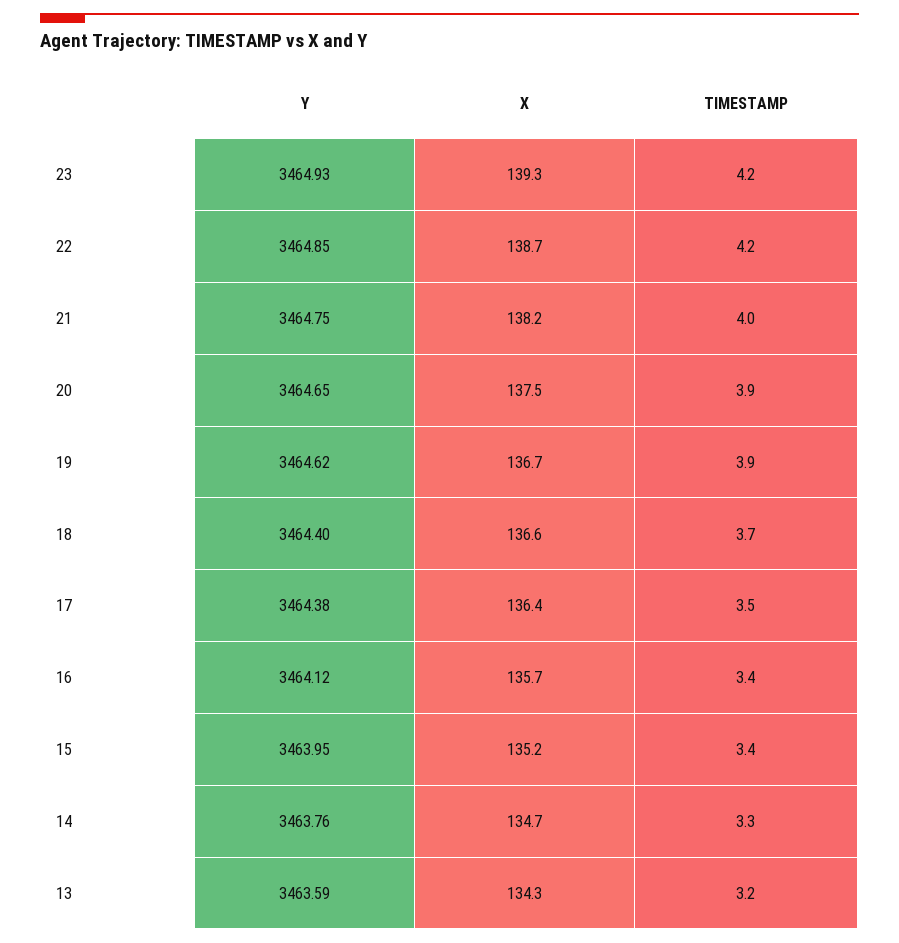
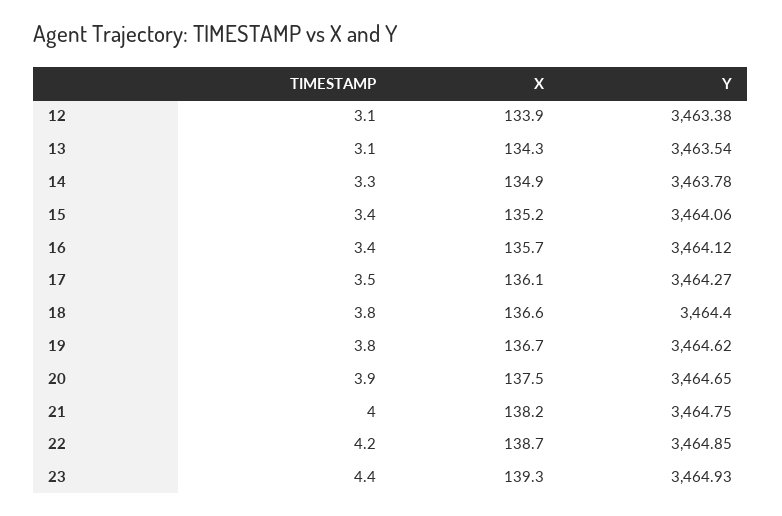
  {
    "Y": {
      "23": 3464.93,
      "22": 3464.85,
      "21": 3464.75,
      "20": 3464.65,
      "19": 3464.62,
      "18": 3464.4,
-     "17": 3464.38,
+     "17": 3464.27,
      "16": 3464.12,
-     "15": 3463.95,
+     "15": 3464.06,
-     "14": 3463.76,
+     "14": 3463.78,
-     "13": 3463.59
+     "13": 3463.54,
+     "12": 3463.38
    },
    "X": {
      "23": 139.3,
      "22": 138.7,
      "21": 138.2,
      "20": 137.5,
      "19": 136.7,
      "18": 136.6,
-     "17": 136.4,
+     "17": 136.1,
      "16": 135.7,
      "15": 135.2,
-     "14": 134.7,
+     "14": 134.9,
-     "13": 134.3
+     "13": 134.3,
+     "12": 133.9
    },
    "TIMESTAMP": {
-     "23": 4.2,
+     "23": 4.4,
      "22": 4.2,
      "21": 4,
      "20": 3.9,
-     "19": 3.9,
+     "19": 3.8,
-     "18": 3.7,
+     "18": 3.8,
      "17": 3.5,
      "16": 3.4,
      "15": 3.4,
      "14": 3.3,
-     "13": 3.2
+     "13": 3.1,
+     "12": 3.1
    }
  }

